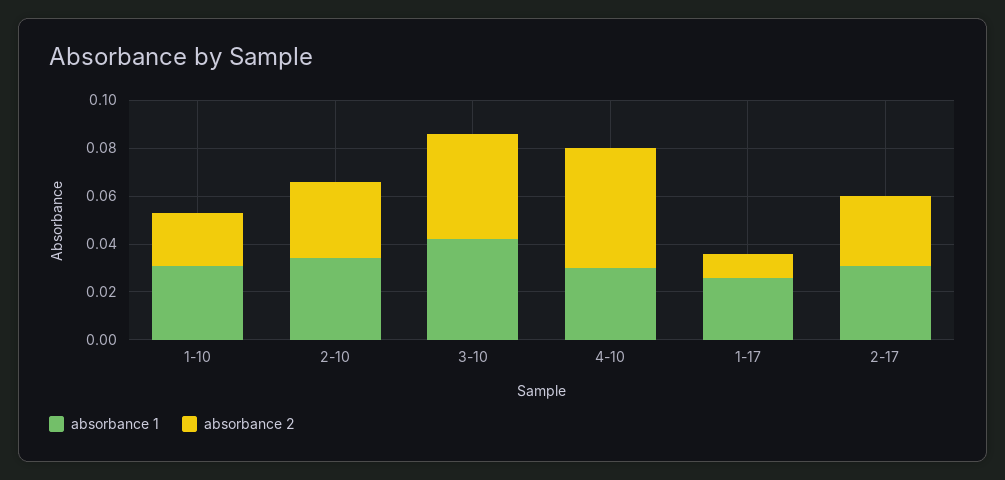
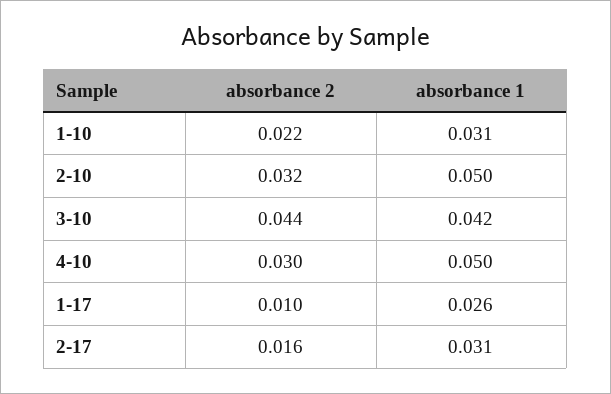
  {
    "absorbance 1": {
      "1-10": 0.031,
-     "2-10": 0.035,
+     "2-10": 0.05,
      "3-10": 0.042,
-     "4-10": 0.03,
+     "4-10": 0.05,
      "1-17": 0.026,
      "2-17": 0.031
    },
    "absorbance 2": {
      "1-10": 0.022,
      "2-10": 0.032,
      "3-10": 0.044,
-     "4-10": 0.05,
+     "4-10": 0.03,
      "1-17": 0.01,
-     "2-17": 0.03
+     "2-17": 0.016
    }
  }

